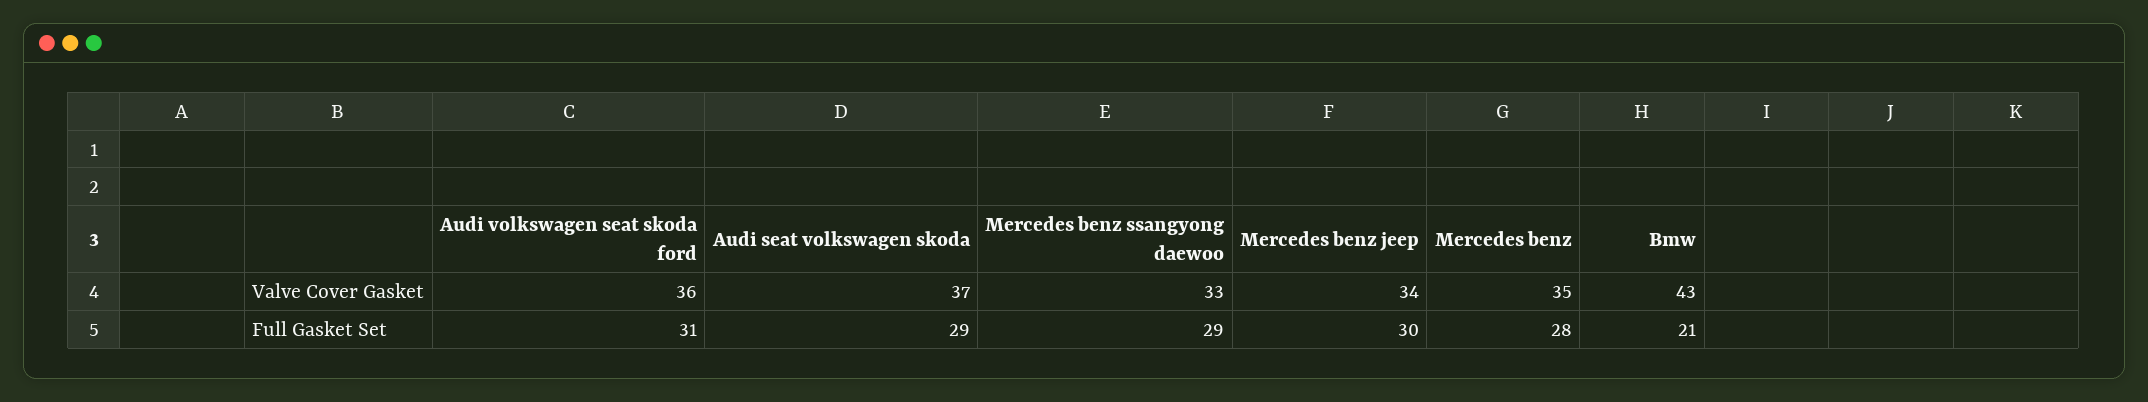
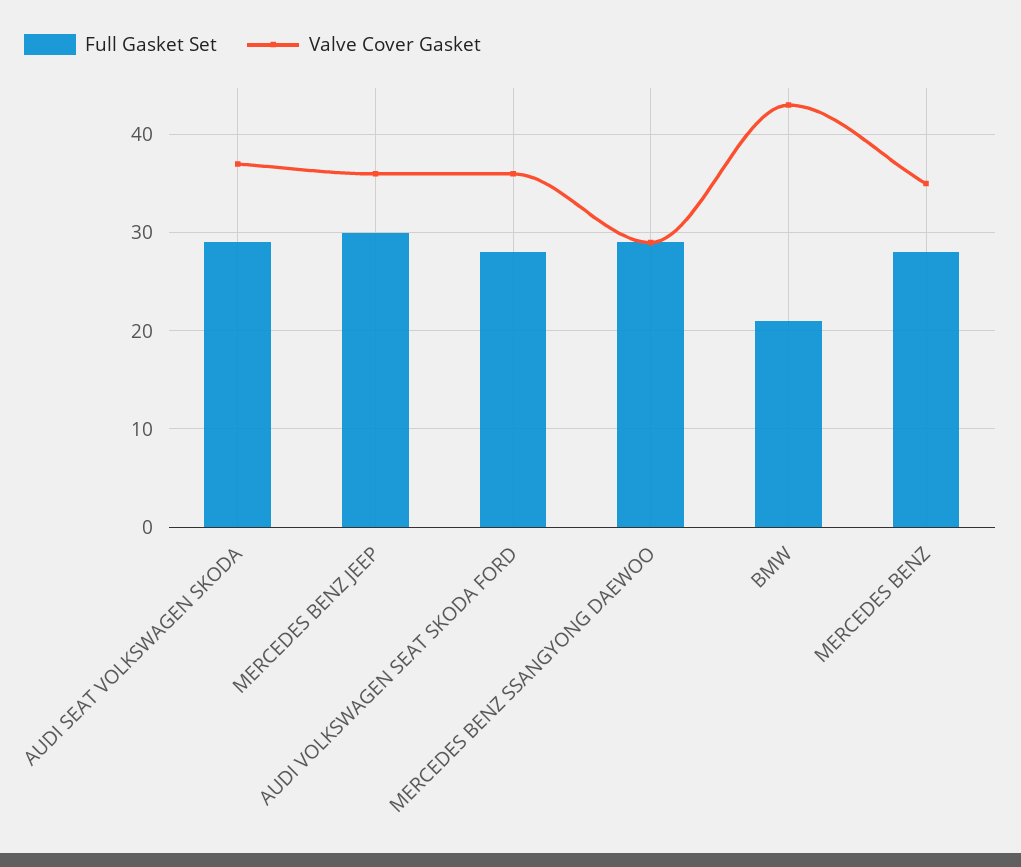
  {
    "Valve Cover Gasket": {
      "Audi volkswagen seat skoda ford": 36,
      "Audi seat volkswagen skoda": 37,
-     "Mercedes benz ssangyong daewoo": 33,
+     "Mercedes benz ssangyong daewoo": 29,
-     "Mercedes benz jeep": 34,
+     "Mercedes benz jeep": 36,
      "Mercedes benz": 35,
      "Bmw": 43
    },
    "Full Gasket Set": {
-     "Audi volkswagen seat skoda ford": 31,
+     "Audi volkswagen seat skoda ford": 28,
      "Audi seat volkswagen skoda": 29,
      "Mercedes benz ssangyong daewoo": 29,
      "Mercedes benz jeep": 30,
      "Mercedes benz": 28,
      "Bmw": 21
    }
  }

